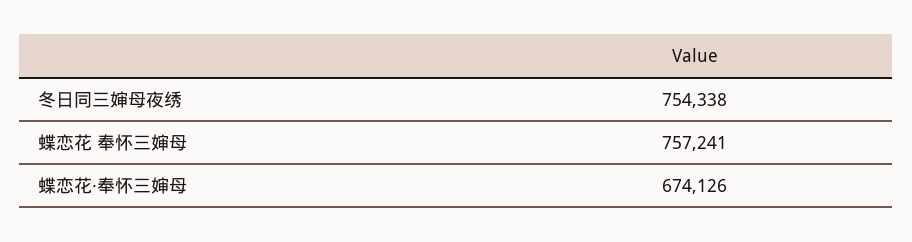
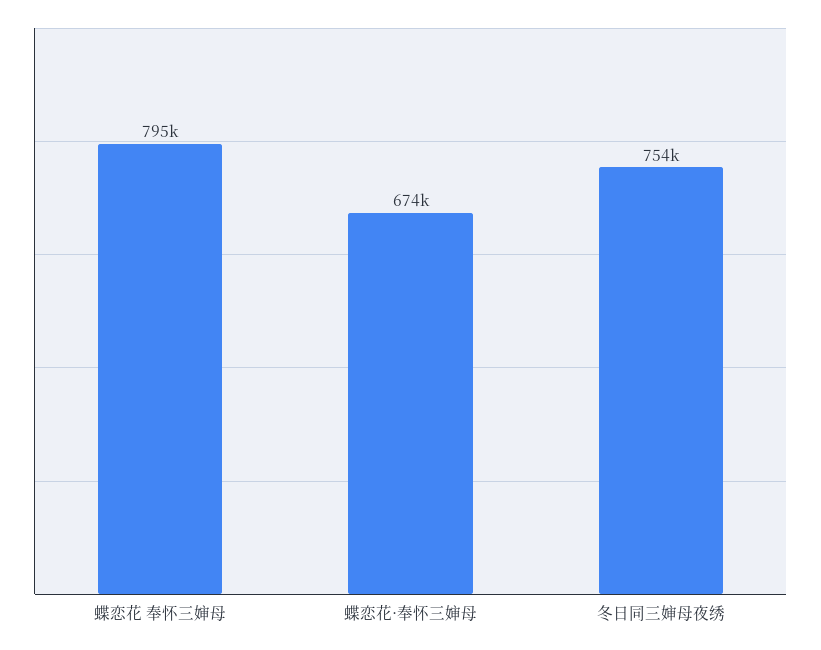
  {
    "冬日同三婶母夜绣": 754338,
-   "蝶恋花 奉怀三婶母": 757241,
+   "蝶恋花 奉怀三婶母": 795000,
    "蝶恋花·奉怀三婶母": 674126
  }

